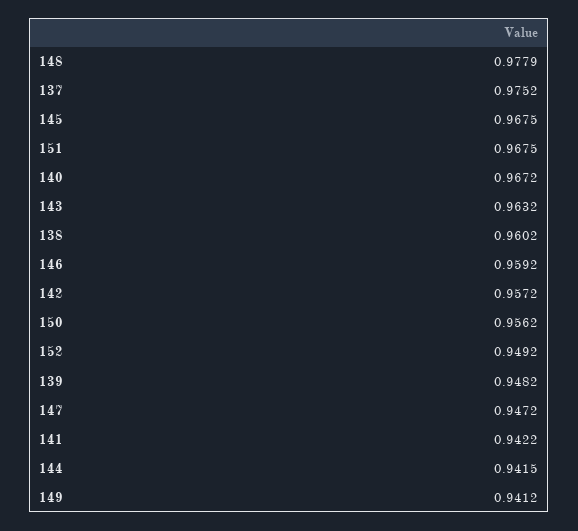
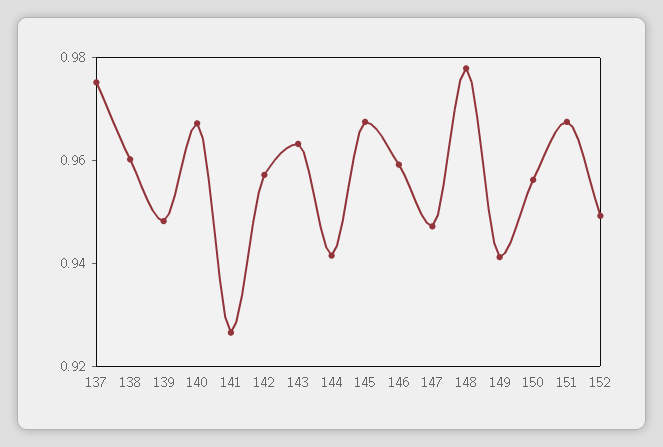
  {
    "148": 0.9779,
    "137": 0.9752,
    "145": 0.9675,
    "151": 0.9675,
    "140": 0.9672,
    "143": 0.9632,
    "138": 0.9602,
    "146": 0.9592,
    "142": 0.9572,
    "150": 0.9562,
    "152": 0.9492,
    "139": 0.9482,
    "147": 0.9472,
-   "141": 0.9422,
+   "141": 0.925,
    "144": 0.9415,
    "149": 0.9412
  }

